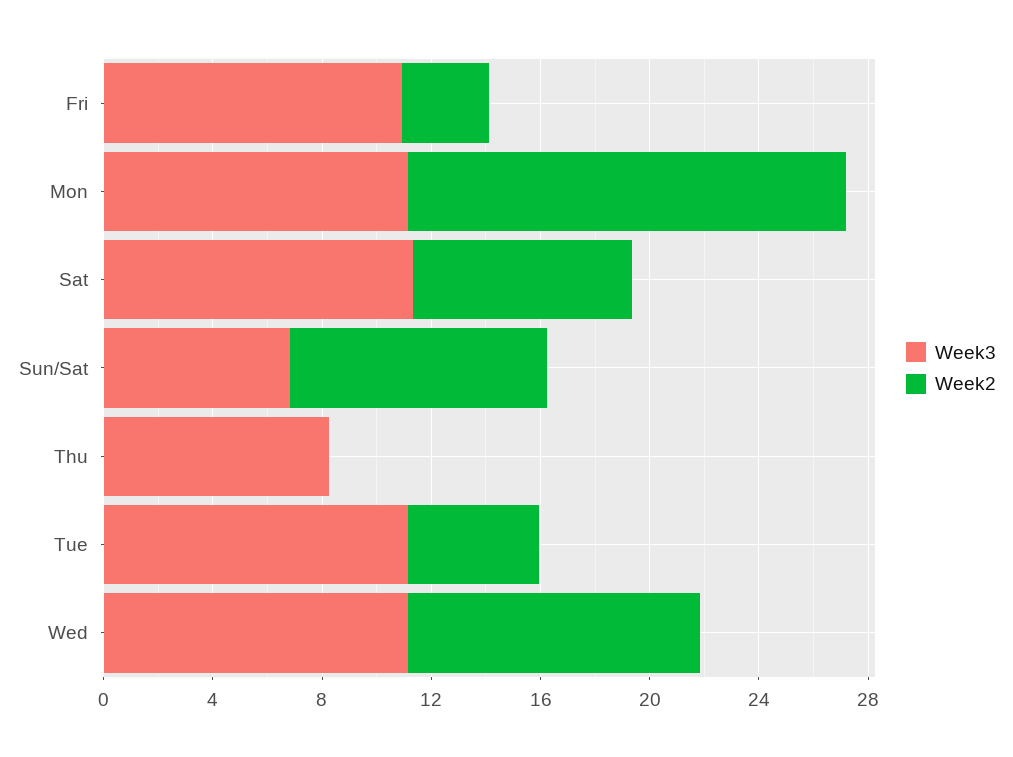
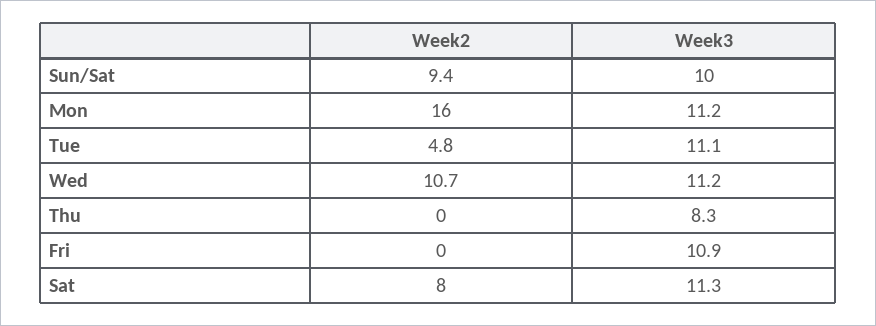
  {
    "Week3": {
      "Fri": 10.9,
      "Mon": 11.2,
      "Sat": 11.3,
-     "Sun/Sat": 7,
+     "Sun/Sat": 10,
      "Thu": 8.3,
      "Tue": 11.1,
      "Wed": 11.2
    },
    "Week2": {
-     "Fri": 3,
+     "Fri": 0,
      "Mon": 16,
      "Sat": 8,
      "Sun/Sat": 9.4,
      "Thu": 0,
      "Tue": 4.8,
      "Wed": 10.7
    }
  }

